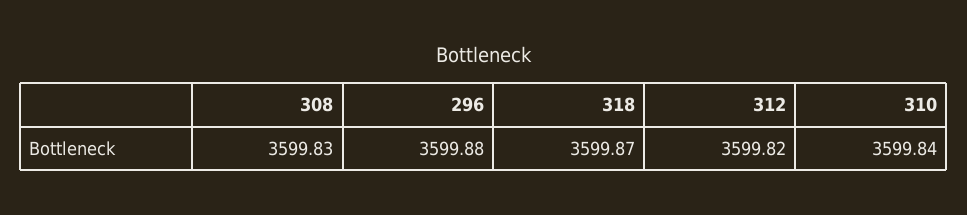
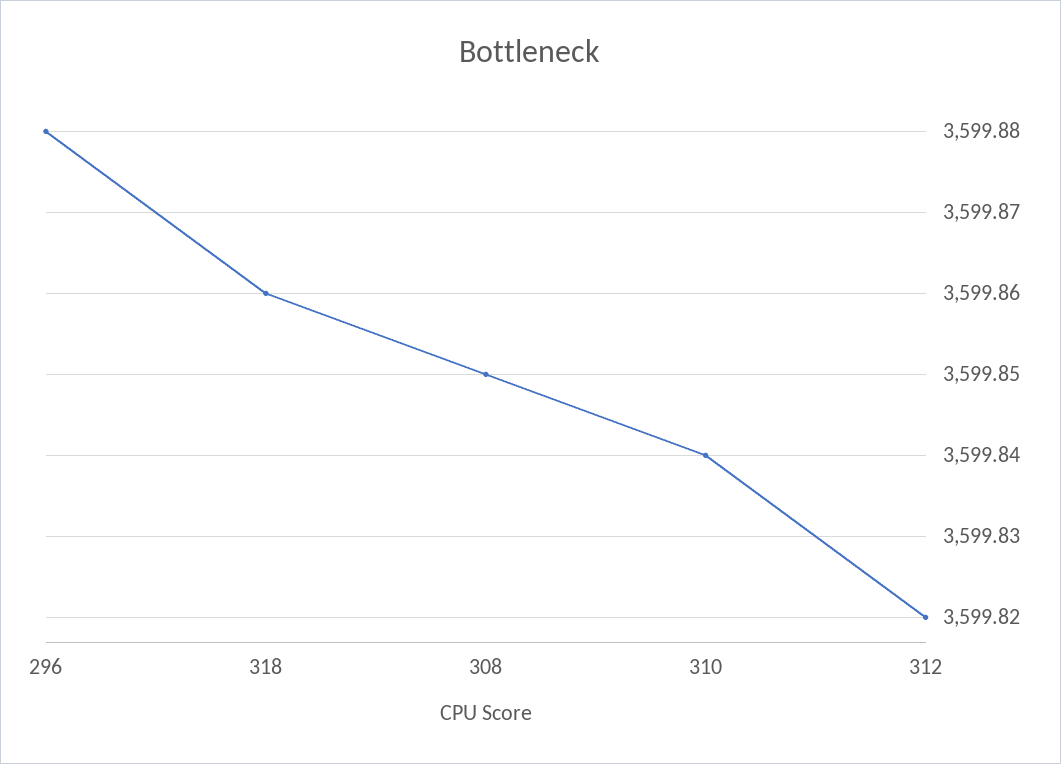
  {
-   "308": 3599.83,
+   "308": 3599.85,
    "296": 3599.88,
-   "318": 3599.87,
+   "318": 3599.86,
    "312": 3599.82,
    "310": 3599.84
  }

